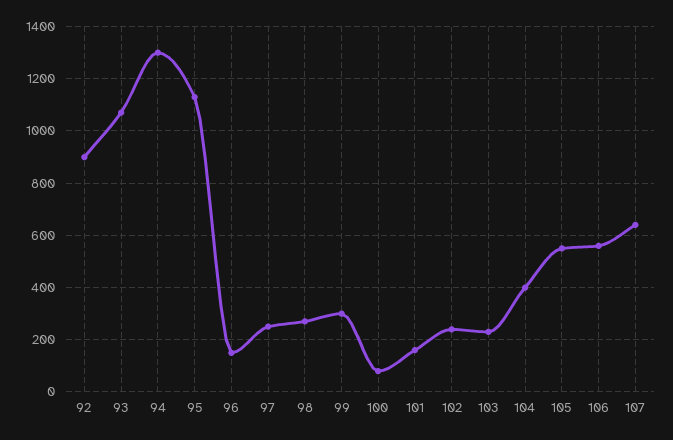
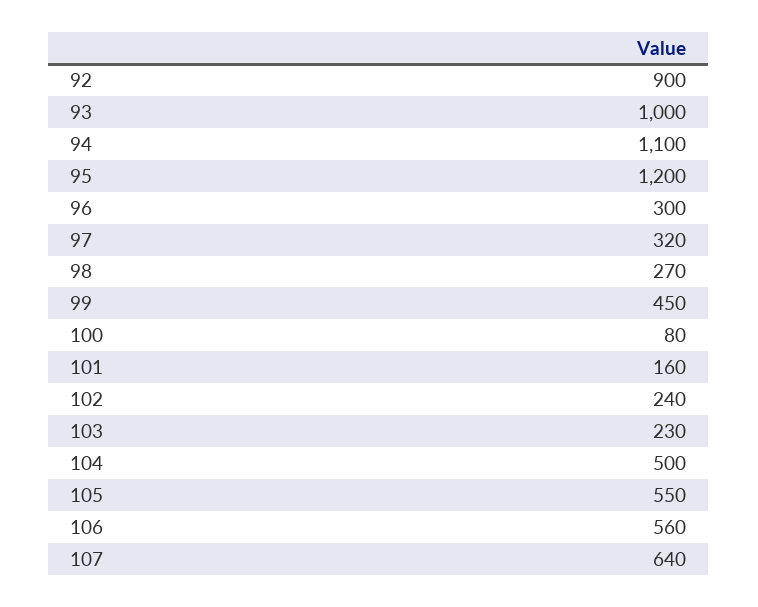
  {
    "92": 900,
-   "93": 1075,
+   "93": 1000,
-   "94": 1300,
+   "94": 1100,
-   "95": 1125,
+   "95": 1200,
-   "96": 150,
+   "96": 300,
-   "97": 250,
+   "97": 320,
    "98": 270,
-   "99": 300,
+   "99": 450,
    "100": 80,
    "101": 160,
    "102": 240,
    "103": 230,
-   "104": 400,
+   "104": 500,
    "105": 550,
    "106": 560,
    "107": 640
  }

